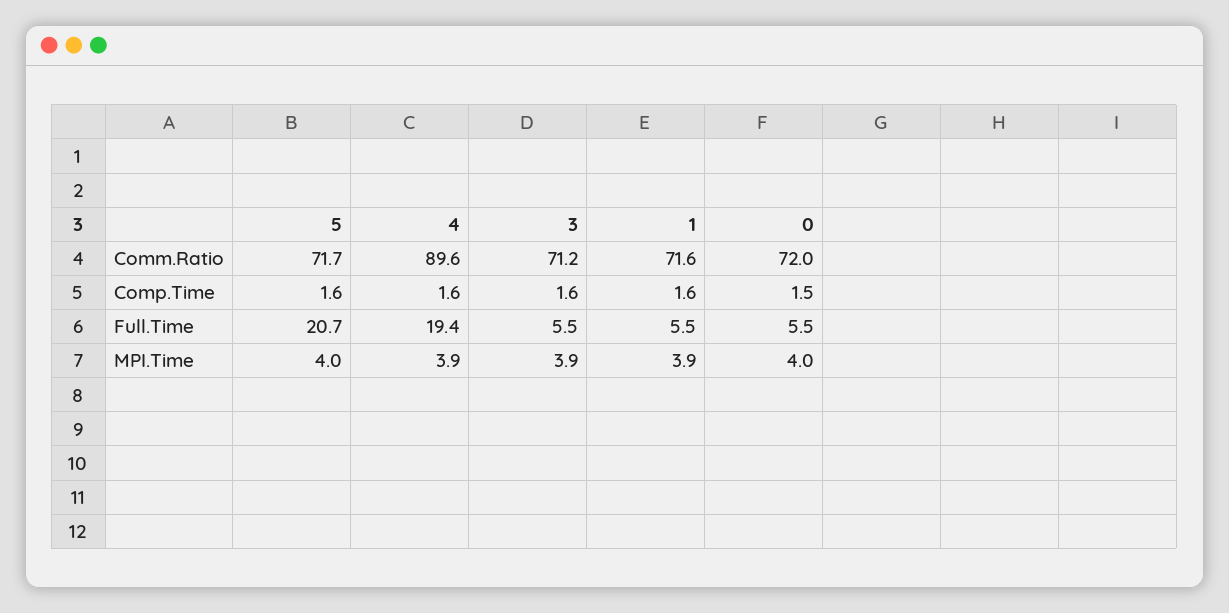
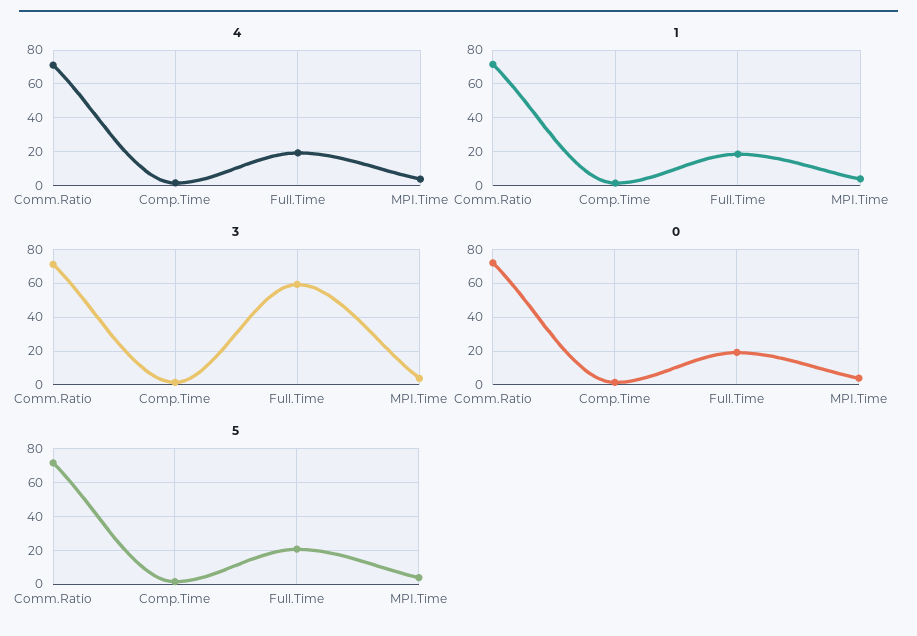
  {
    "5": {
      "Comm.Ratio": 71.7,
      "Comp.Time": 1.6,
      "Full.Time": 20.7,
      "MPI.Time": 4
    },
    "4": {
-     "Comm.Ratio": 89.6,
+     "Comm.Ratio": 70,
      "Comp.Time": 1.6,
      "Full.Time": 19.4,
      "MPI.Time": 3.9
    },
    "3": {
      "Comm.Ratio": 71.2,
      "Comp.Time": 1.6,
-     "Full.Time": 5.5,
+     "Full.Time": 60,
      "MPI.Time": 3.9
    },
    "1": {
      "Comm.Ratio": 71.6,
      "Comp.Time": 1.6,
-     "Full.Time": 5.5,
+     "Full.Time": 20,
      "MPI.Time": 3.9
    },
    "0": {
      "Comm.Ratio": 72,
      "Comp.Time": 1.5,
-     "Full.Time": 5.5,
+     "Full.Time": 20,
      "MPI.Time": 4
    }
  }

